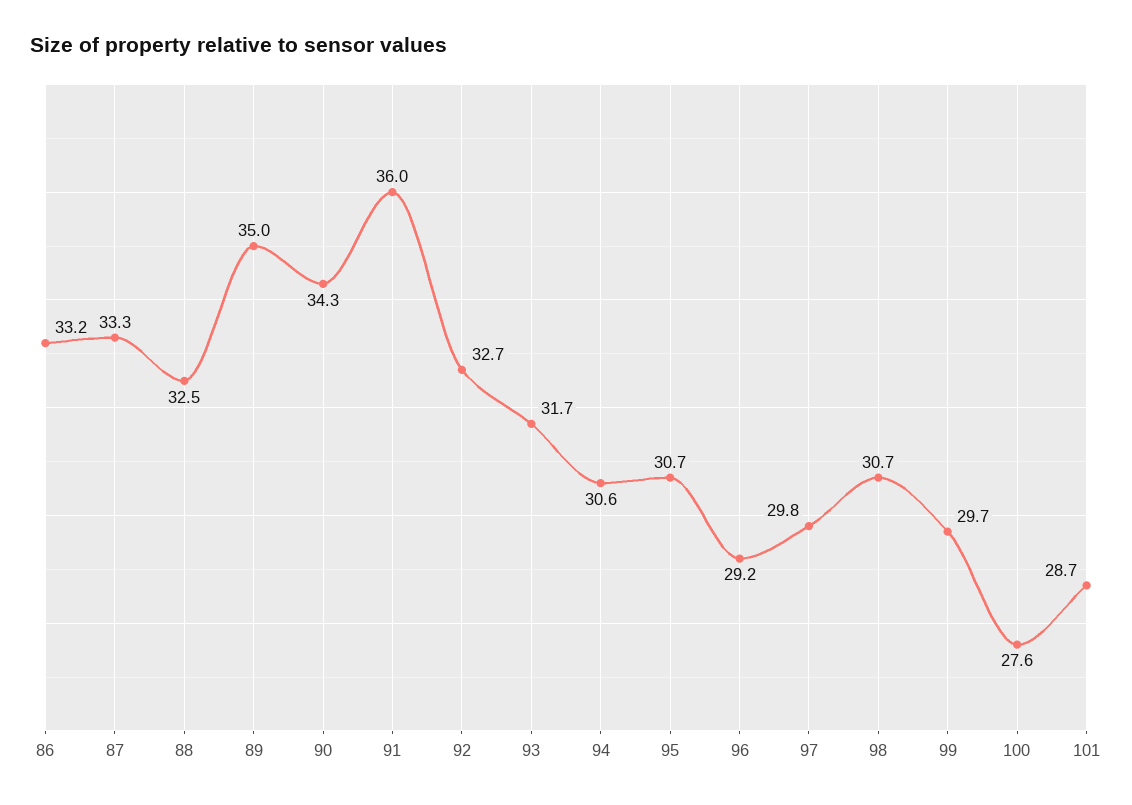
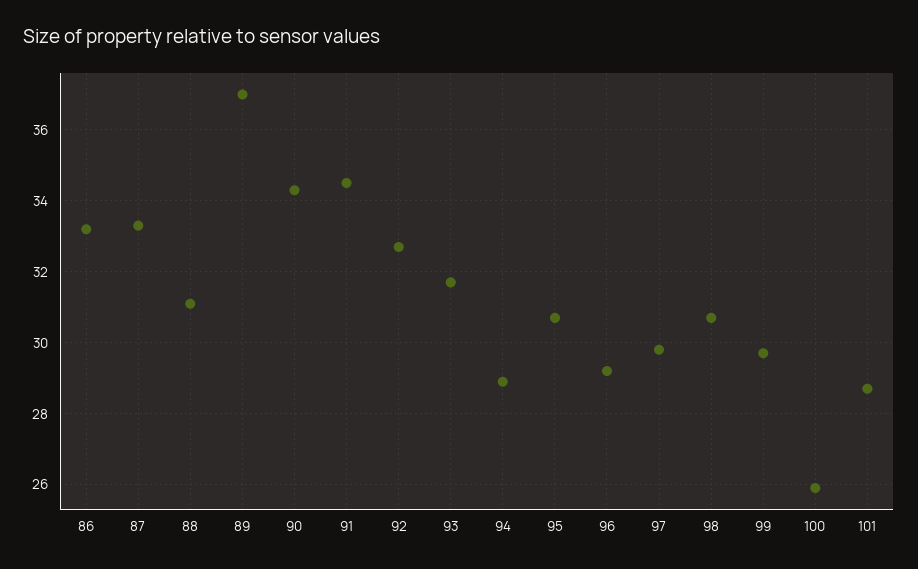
  {
    "86": 33.2,
    "87": 33.3,
-   "88": 32.5,
+   "88": 31,
-   "89": 35,
+   "89": 37,
    "90": 34.3,
-   "91": 36,
+   "91": 34.5,
    "92": 32.7,
    "93": 31.7,
-   "94": 30.6,
+   "94": 29,
    "95": 30.7,
    "96": 29.2,
    "97": 29.8,
    "98": 30.7,
    "99": 29.7,
-   "100": 27.6,
+   "100": 26,
    "101": 28.7
  }

